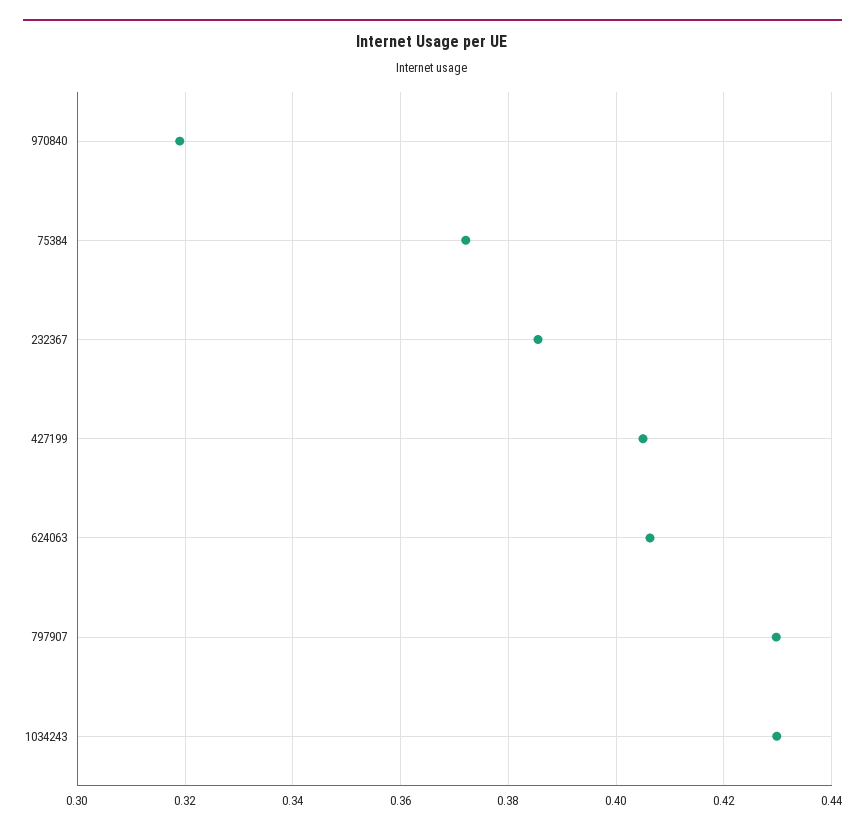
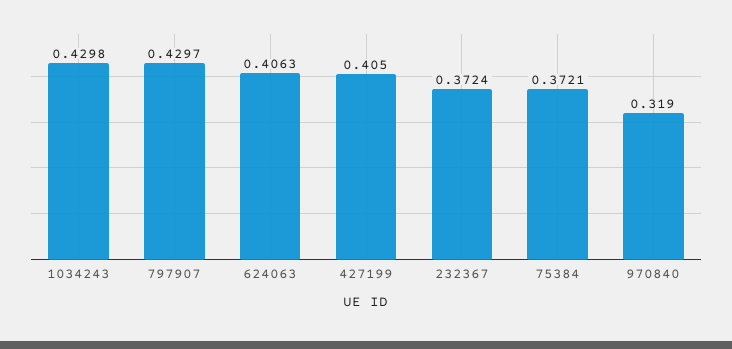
  {
    "970840": 0.319,
    "75384": 0.3721,
-   "232367": 0.386,
+   "232367": 0.3724,
    "427199": 0.405,
    "624063": 0.4063,
    "797907": 0.4297,
    "1034243": 0.4298
  }

